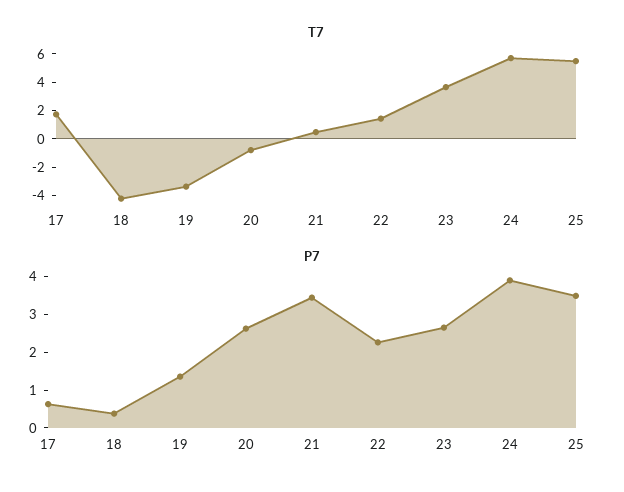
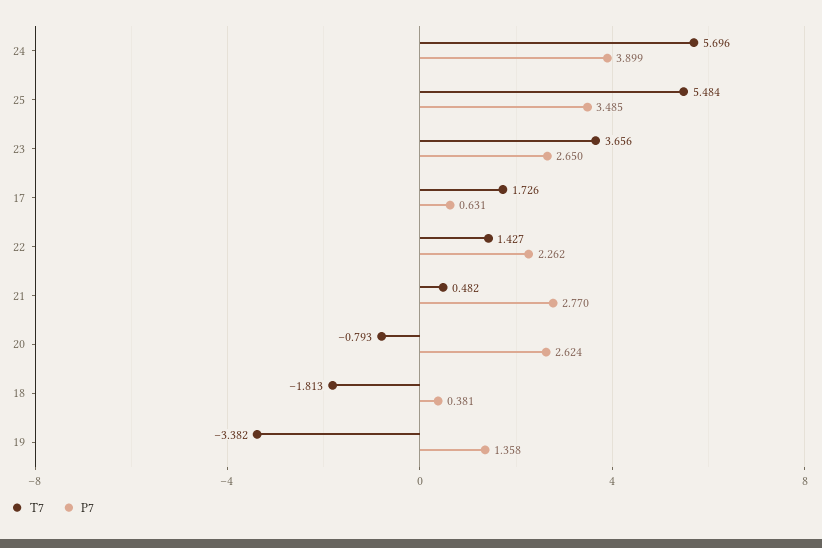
  {
    "T7": {
      "17": 1.726,
-     "18": -4,
+     "18": -1.813,
      "19": -3.382,
      "20": -0.793,
      "21": 0.482,
      "22": 1.427,
      "23": 3.656,
      "24": 5.696,
      "25": 5.484
    },
    "P7": {
      "17": 0.631,
      "18": 0.381,
      "19": 1.358,
      "20": 2.624,
-     "21": 3.5,
+     "21": 2.77,
      "22": 2.262,
      "23": 2.65,
      "24": 3.899,
      "25": 3.485
    }
  }

